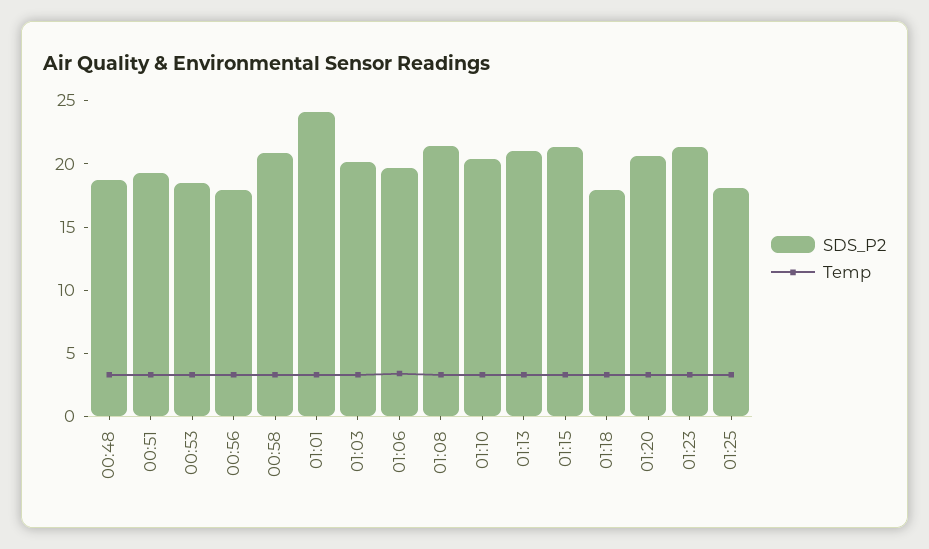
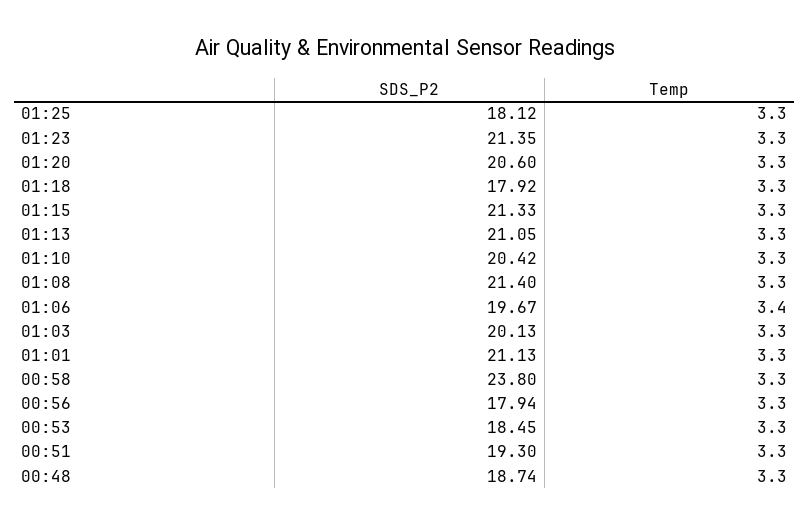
  {
    "SDS_P2": {
      "00:48": 18.74,
      "00:51": 19.3,
      "00:53": 18.45,
      "00:56": 17.94,
-     "00:58": 21,
+     "00:58": 23.8,
-     "01:01": 24,
+     "01:01": 21.13,
      "01:03": 20.13,
      "01:06": 19.67,
      "01:08": 21.4,
      "01:10": 20.42,
      "01:13": 21.05,
      "01:15": 21.33,
      "01:18": 17.92,
      "01:20": 20.6,
      "01:23": 21.35,
      "01:25": 18.12
    },
    "Temp": {
      "00:48": 3.3,
      "00:51": 3.3,
      "00:53": 3.3,
      "00:56": 3.3,
      "00:58": 3.3,
      "01:01": 3.3,
      "01:03": 3.3,
      "01:06": 3.4,
      "01:08": 3.3,
      "01:10": 3.3,
      "01:13": 3.3,
      "01:15": 3.3,
      "01:18": 3.3,
      "01:20": 3.3,
      "01:23": 3.3,
      "01:25": 3.3
    }
  }

